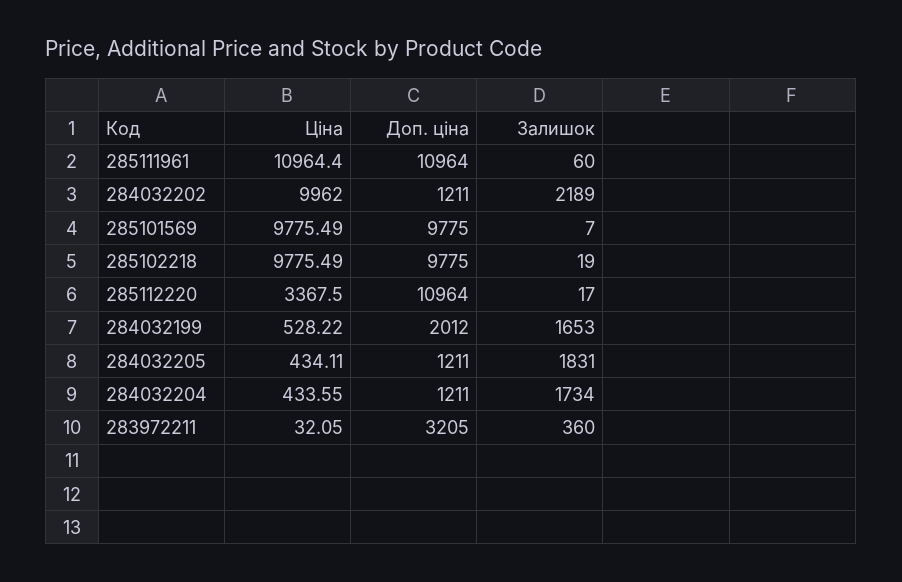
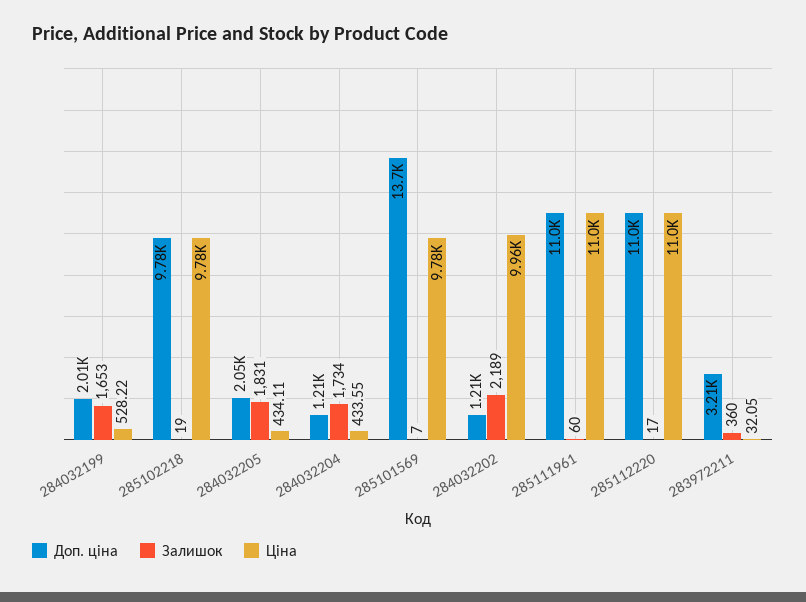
  {
    "Ціна": {
      "285111961": 10964.4,
      "284032202": 9962,
      "285101569": 9775.49,
      "285102218": 9775.49,
-     "285112220": 3367.5,
+     "285112220": 11000,
      "284032199": 528.22,
      "284032205": 434.11,
      "284032204": 433.55,
      "283972211": 32.05
    },
    "Доп. ціна": {
      "285111961": 10964,
      "284032202": 1211,
-     "285101569": 9775,
+     "285101569": 13700,
      "285102218": 9775,
      "285112220": 10964,
      "284032199": 2012,
-     "284032205": 1211,
+     "284032205": 2050,
      "284032204": 1211,
      "283972211": 3205
    },
    "Залишок": {
      "285111961": 60,
      "284032202": 2189,
      "285101569": 7,
      "285102218": 19,
      "285112220": 17,
      "284032199": 1653,
      "284032205": 1831,
      "284032204": 1734,
      "283972211": 360
    }
  }

